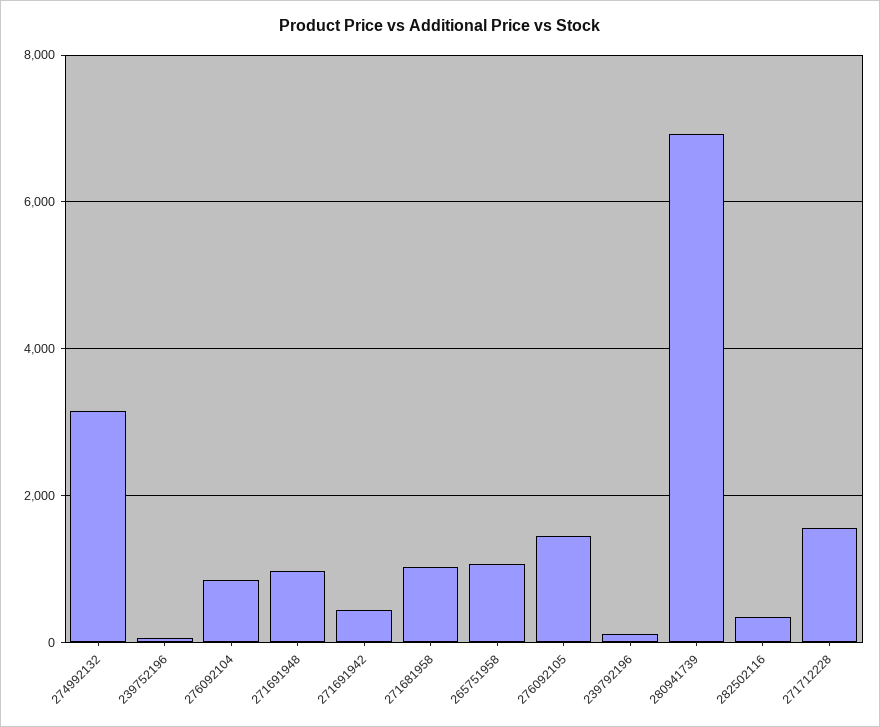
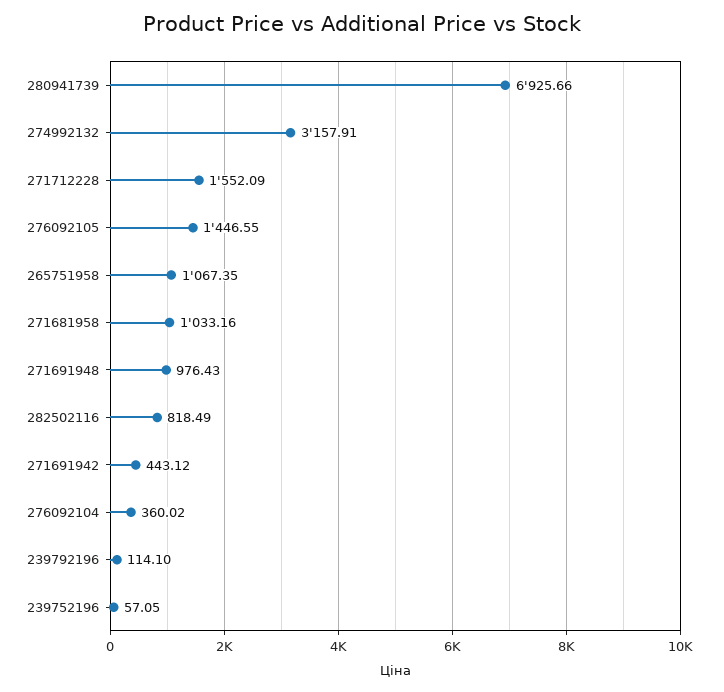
  {
    "274992132": 3157.91,
    "239752196": 57.05,
-   "276092104": 800,
+   "276092104": 360.02,
    "271691948": 976.43,
    "271691942": 443.12,
    "271681958": 1033.16,
    "265751958": 1067.35,
    "276092105": 1446.55,
    "239792196": 114.1,
    "280941739": 6925.66,
-   "282502116": 400,
+   "282502116": 818.49,
    "271712228": 1552.09
  }

